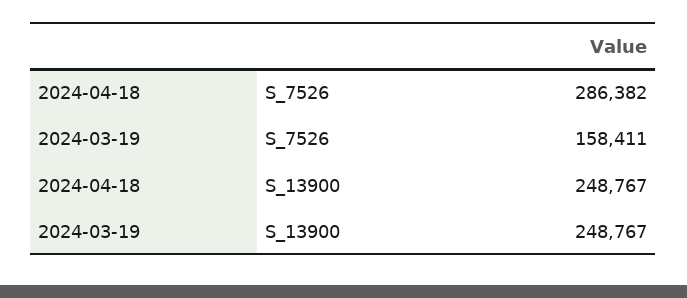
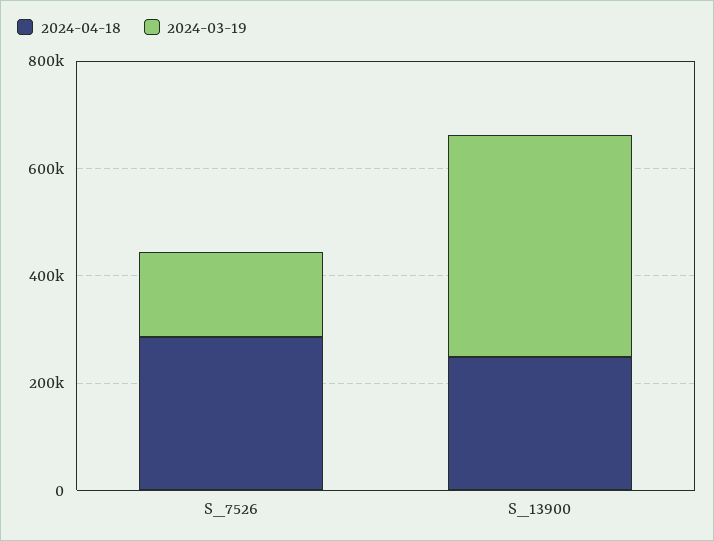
  {
    "2024-04-18": {
      "S_7526": 286382,
      "S_13900": 248767
    },
    "2024-03-19": {
      "S_7526": 158411,
-     "S_13900": 248767
+     "S_13900": 400000
    }
  }

